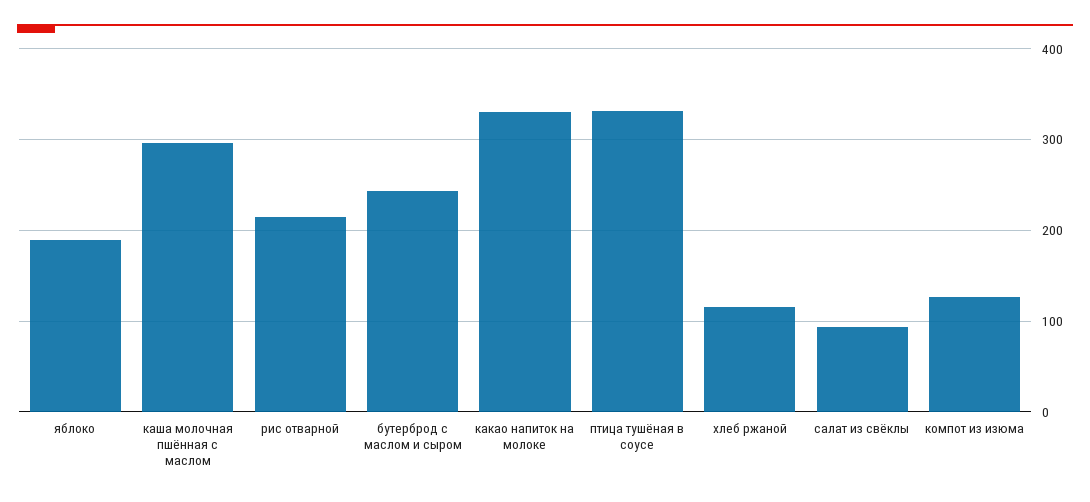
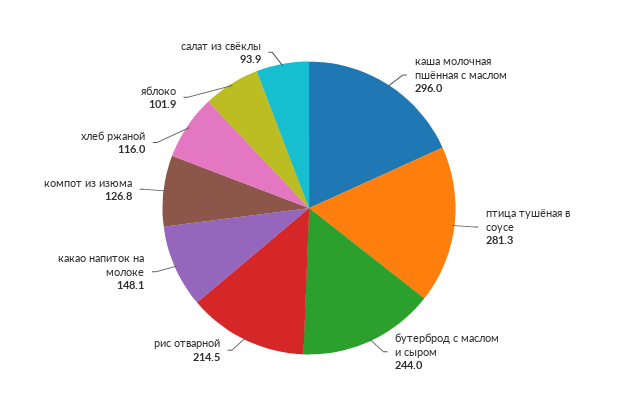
  {
-   "яблоко": 190,
+   "яблоко": 101.9,
    "каша молочная пшённая с маслом": 296,
    "рис отварной": 214.5,
    "бутерброд с маслом и сыром": 244,
-   "какао напиток на молоке": 330,
+   "какао напиток на молоке": 148.1,
-   "птица тушёная в соусе": 330,
+   "птица тушёная в соусе": 281.3,
    "хлеб ржаной": 116,
    "салат из свёклы": 93.9,
    "компот из изюма": 126.8
  }

